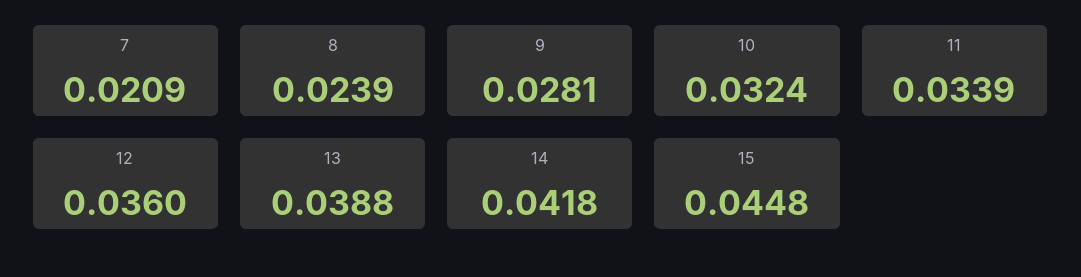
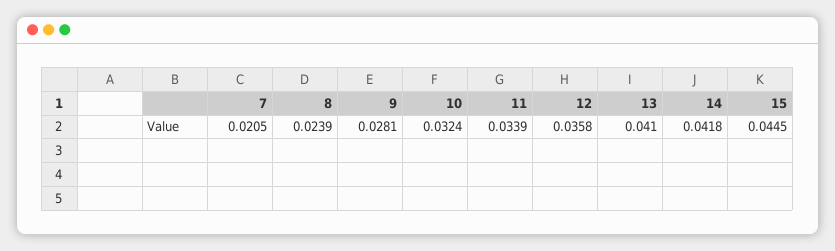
  {
-   "7": 0.0209,
+   "7": 0.0205,
    "8": 0.0239,
    "9": 0.0281,
    "10": 0.0324,
    "11": 0.0339,
-   "12": 0.036,
+   "12": 0.0358,
-   "13": 0.0388,
+   "13": 0.041,
    "14": 0.0418,
-   "15": 0.0448
+   "15": 0.0445
  }

